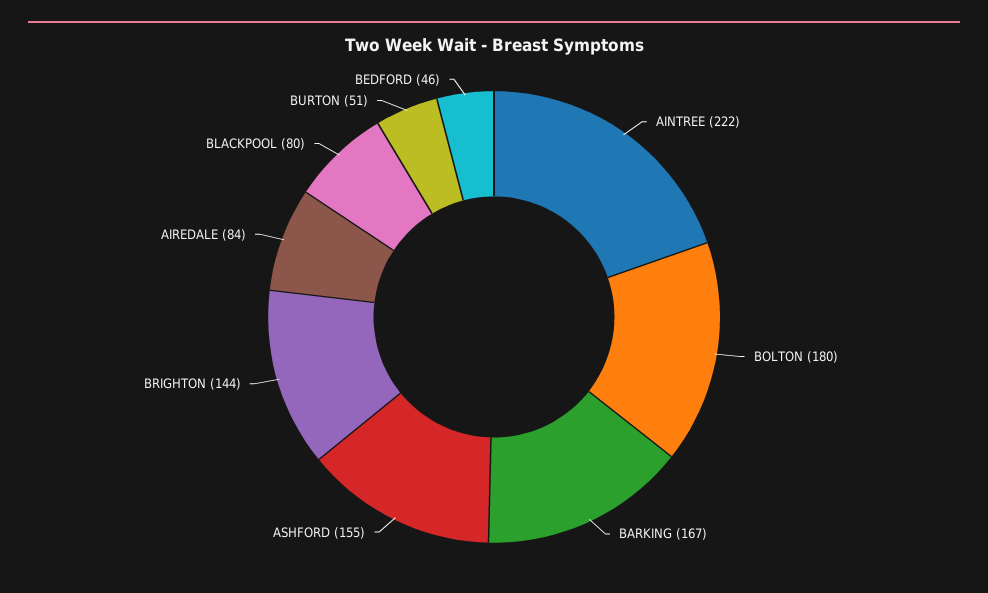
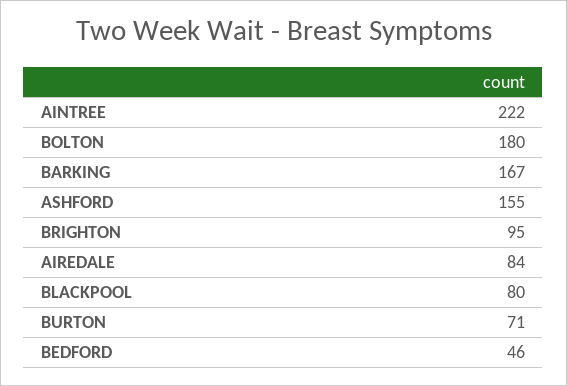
  {
    "AINTREE": 222,
    "BOLTON": 180,
    "BARKING": 167,
    "ASHFORD": 155,
-   "BRIGHTON": 144,
+   "BRIGHTON": 95,
    "AIREDALE": 84,
    "BLACKPOOL": 80,
-   "BURTON": 51,
+   "BURTON": 71,
    "BEDFORD": 46
  }

